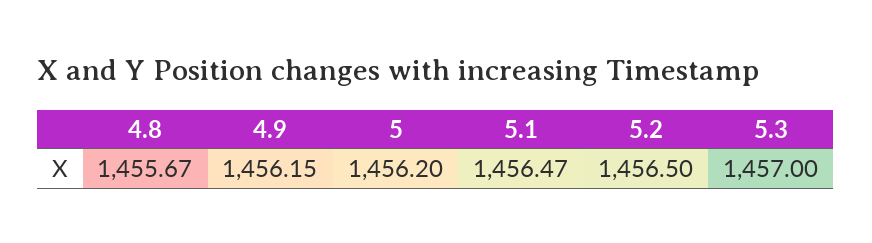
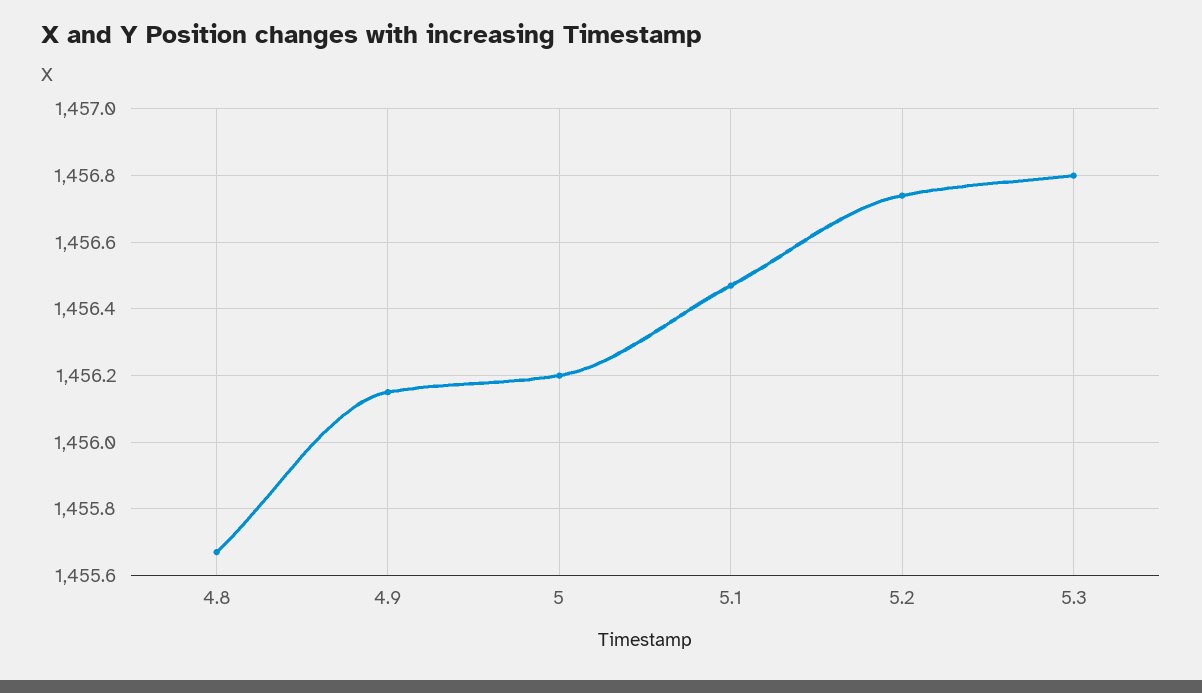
  {
    "4.8": 1455.67,
    "4.9": 1456.15,
    "5": 1456.2,
    "5.1": 1456.47,
-   "5.2": 1456.5,
+   "5.2": 1456.75,
-   "5.3": 1457
+   "5.3": 1456.8
  }

